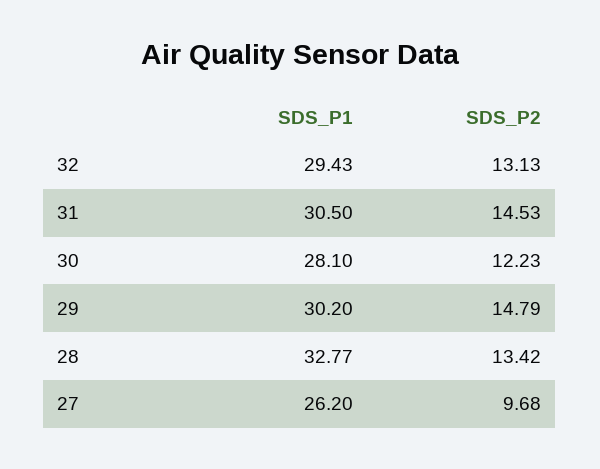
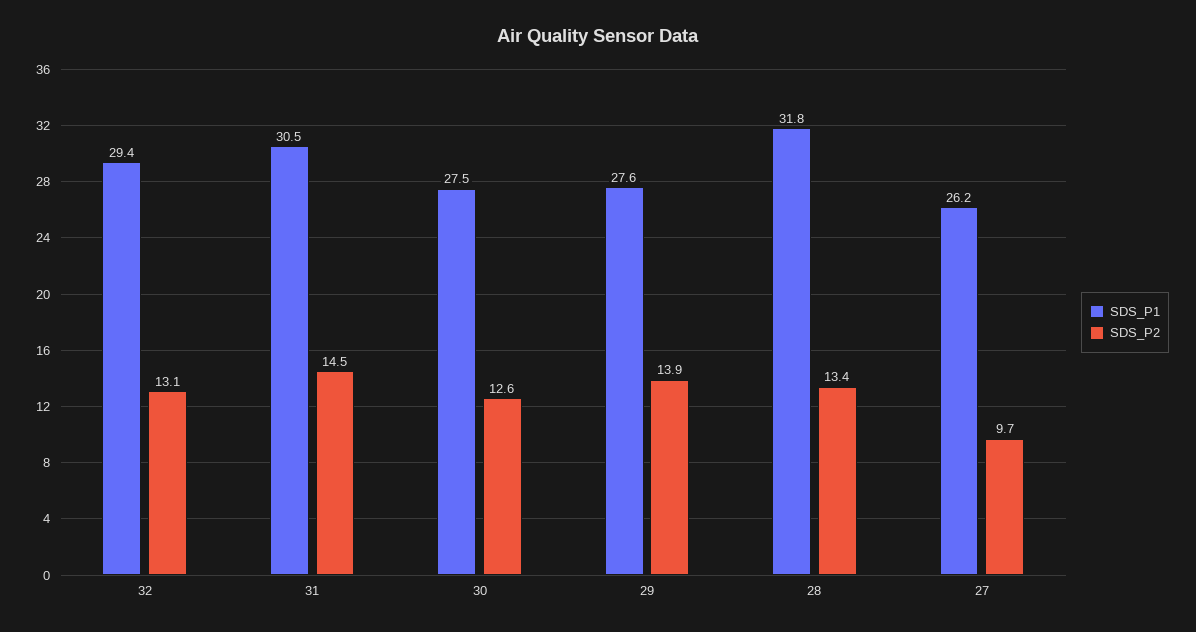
  {
    "SDS_P1": {
      "32": 29.43,
      "31": 30.5,
-     "30": 28.1,
+     "30": 27.5,
-     "29": 30.2,
+     "29": 27.6,
-     "28": 32.77,
+     "28": 31.8,
      "27": 26.2
    },
    "SDS_P2": {
      "32": 13.13,
      "31": 14.53,
-     "30": 12.23,
+     "30": 12.6,
-     "29": 14.79,
+     "29": 13.9,
      "28": 13.42,
      "27": 9.68
    }
  }

